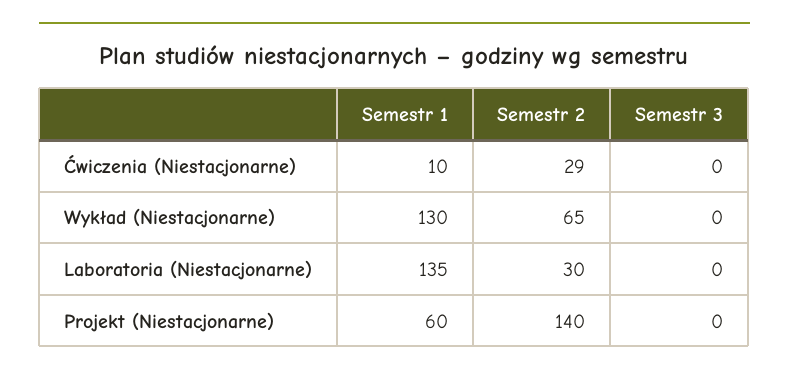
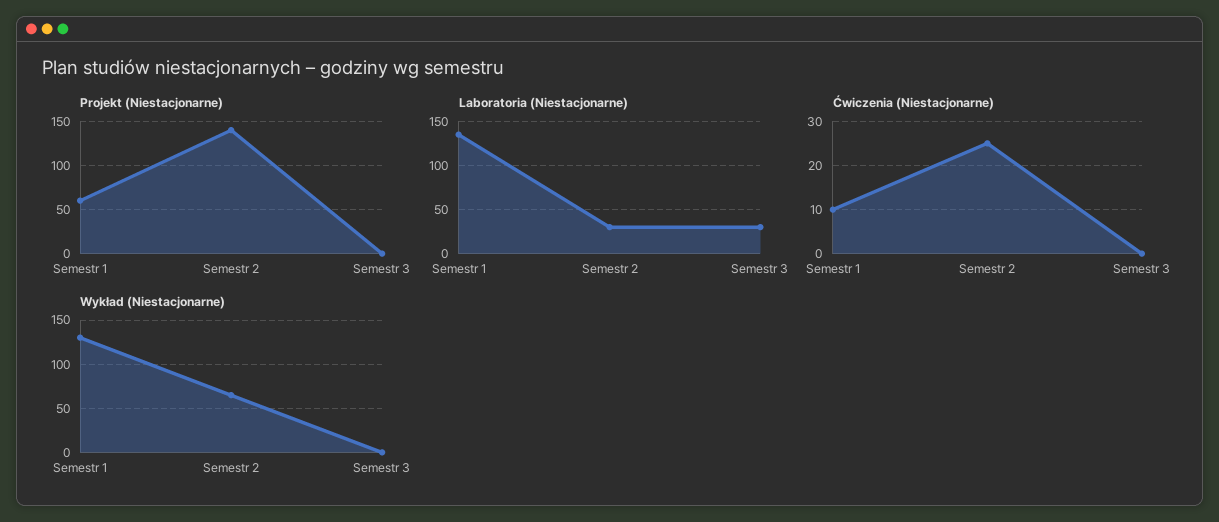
  {
    "Ćwiczenia (Niestacjonarne)": {
      "Semestr 1": 10,
-     "Semestr 2": 29,
+     "Semestr 2": 25,
      "Semestr 3": 0
    },
    "Wykład (Niestacjonarne)": {
      "Semestr 1": 130,
      "Semestr 2": 65,
      "Semestr 3": 0
    },
    "Laboratoria (Niestacjonarne)": {
      "Semestr 1": 135,
      "Semestr 2": 30,
-     "Semestr 3": 0
+     "Semestr 3": 30
    },
    "Projekt (Niestacjonarne)": {
      "Semestr 1": 60,
      "Semestr 2": 140,
      "Semestr 3": 0
    }
  }

